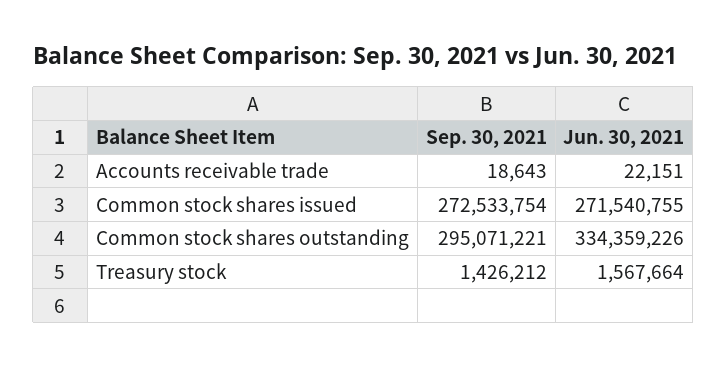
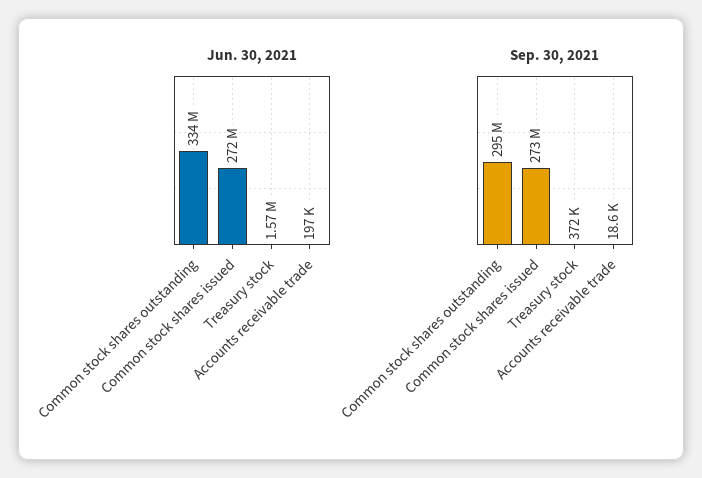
  {
    "Sep. 30, 2021": {
      "Accounts receivable trade": 18643,
      "Common stock shares issued": 272533754,
      "Common stock shares outstanding": 295071221,
-     "Treasury stock": 1426212
+     "Treasury stock": 372000
    },
    "Jun. 30, 2021": {
-     "Accounts receivable trade": 22151,
+     "Accounts receivable trade": 197000,
      "Common stock shares issued": 271540755,
      "Common stock shares outstanding": 334359226,
      "Treasury stock": 1567664
    }
  }

